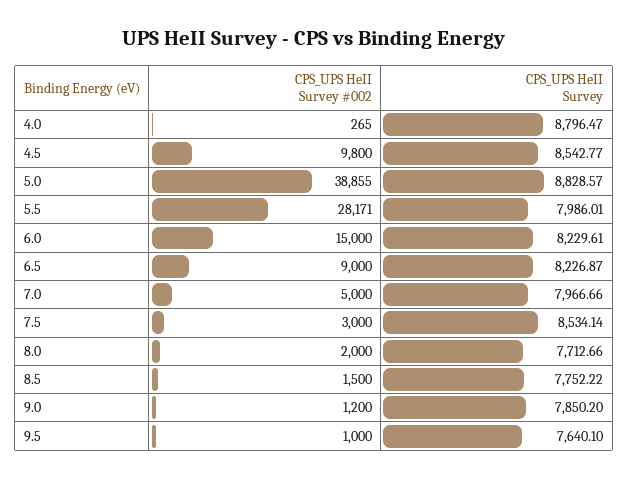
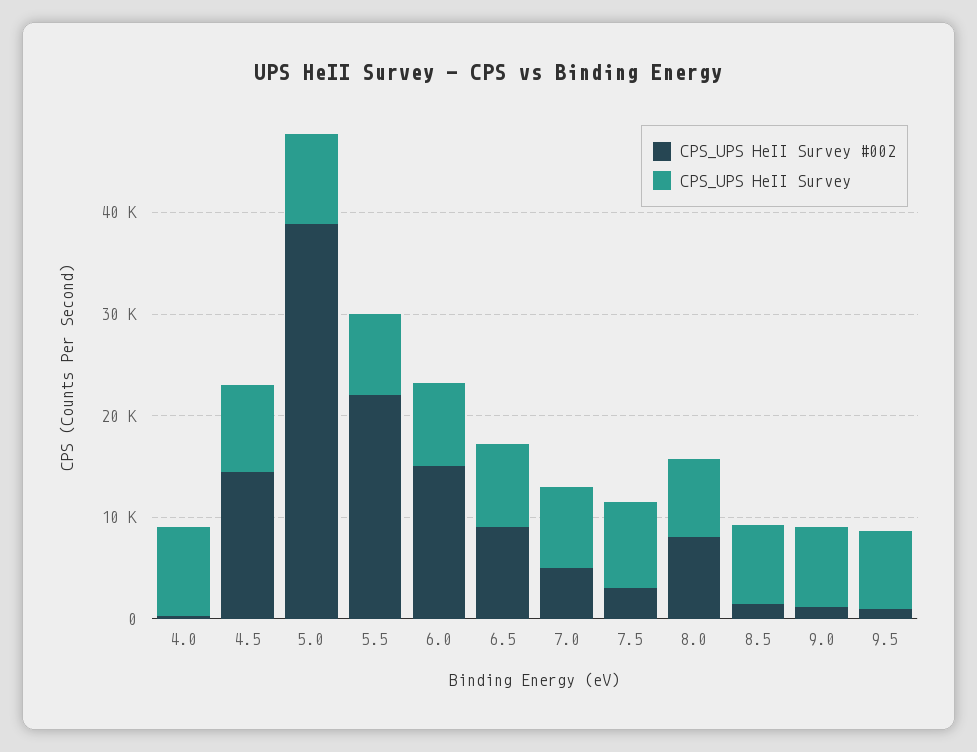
  {
    "CPS_UPS HeII Survey #002": {
      "4.0": 265,
-     "4.5": 9800,
+     "4.5": 14000,
      "5.0": 38855,
-     "5.5": 28171,
+     "5.5": 22000,
      "6.0": 15000,
      "6.5": 9000,
      "7.0": 5000,
      "7.5": 3000,
-     "8.0": 2000,
+     "8.0": 8000,
      "8.5": 1500,
      "9.0": 1200,
      "9.5": 1000
    },
    "CPS_UPS HeII Survey": {
      "4.0": 8796.47,
      "4.5": 8542.77,
      "5.0": 8828.57,
      "5.5": 7986.01,
      "6.0": 8229.61,
      "6.5": 8226.87,
      "7.0": 7966.66,
      "7.5": 8534.14,
      "8.0": 7712.66,
      "8.5": 7752.22,
      "9.0": 7850.2,
      "9.5": 7640.1
    }
  }

